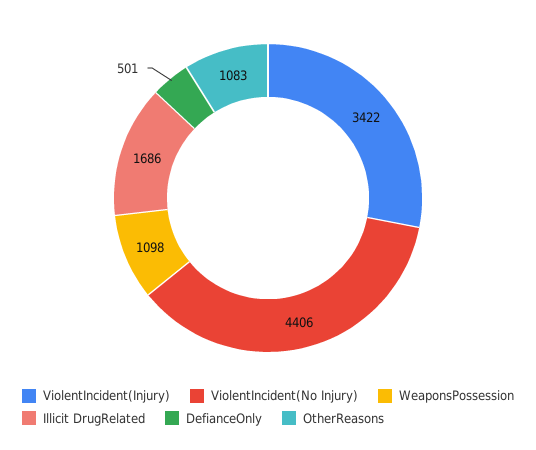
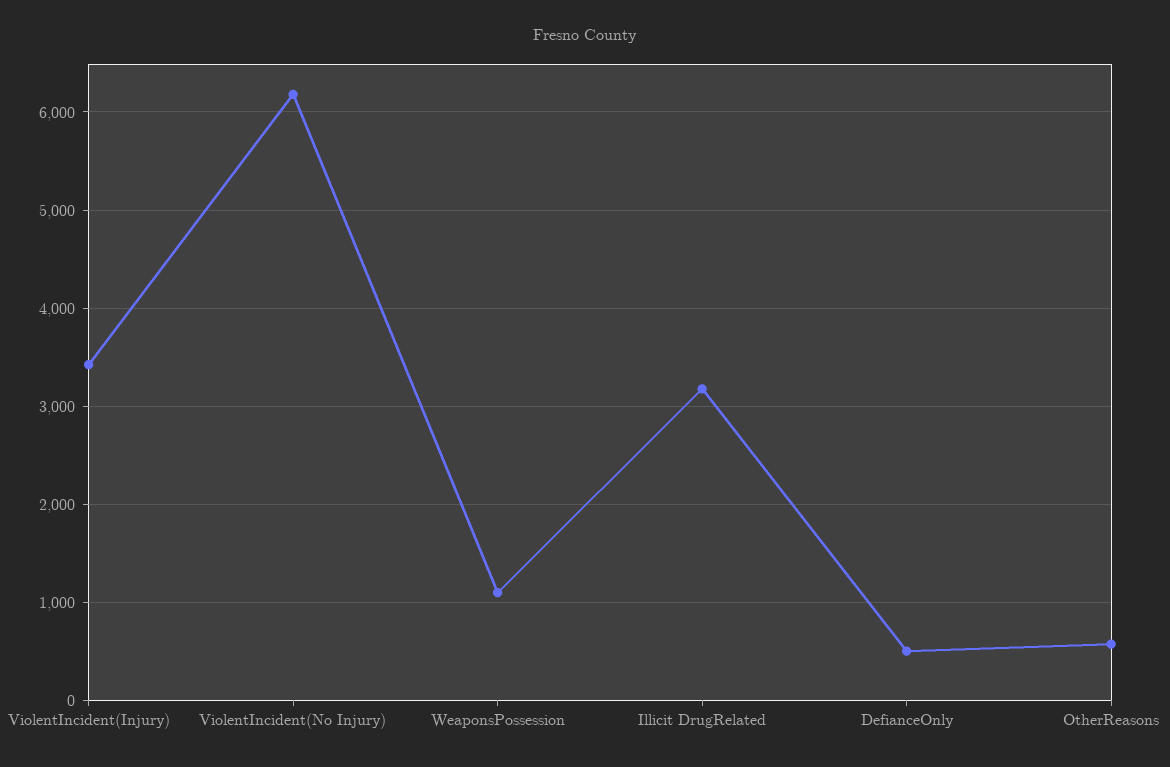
  {
    "ViolentIncident(Injury)": 3422,
-   "ViolentIncident(No Injury)": 4406,
+   "ViolentIncident(No Injury)": 6200,
    "WeaponsPossession": 1098,
-   "Illicit DrugRelated": 1686,
+   "Illicit DrugRelated": 3200,
    "DefianceOnly": 501,
-   "OtherReasons": 1083
+   "OtherReasons": 600
  }

